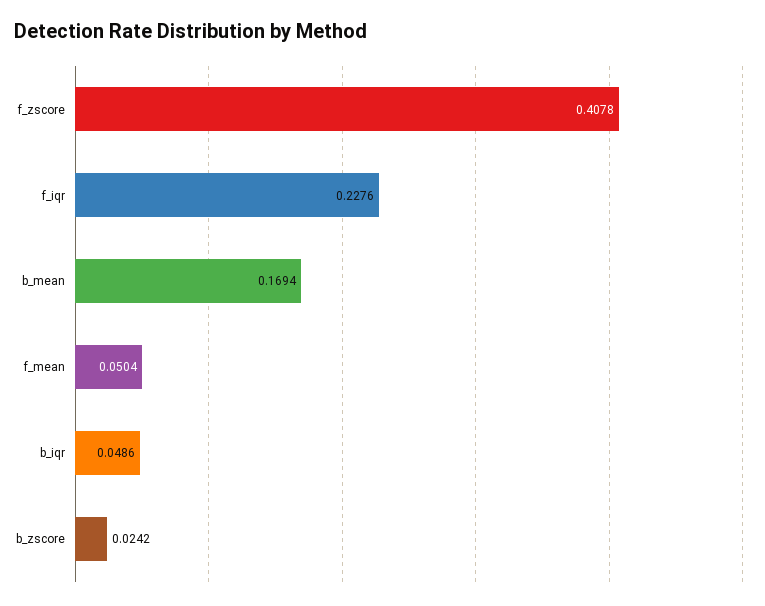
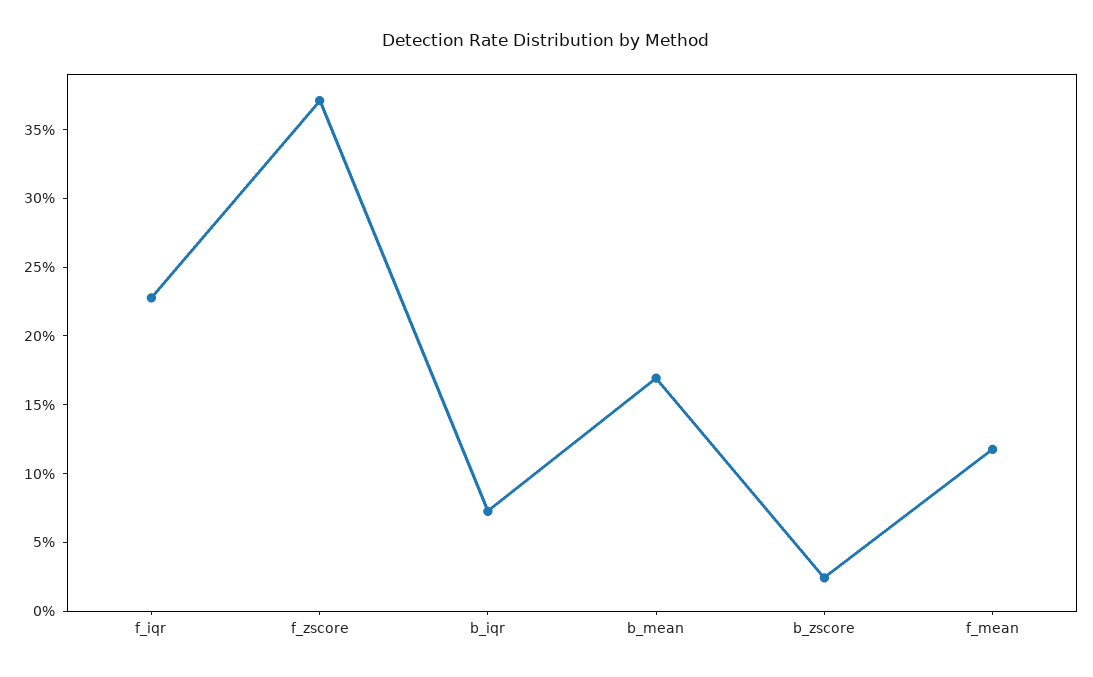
  {
-   "f_zscore": 0.4078,
+   "f_zscore": 0.37,
    "f_iqr": 0.2276,
    "b_mean": 0.1694,
-   "f_mean": 0.0504,
+   "f_mean": 0.12,
-   "b_iqr": 0.0486,
+   "b_iqr": 0.07,
    "b_zscore": 0.0242
  }

